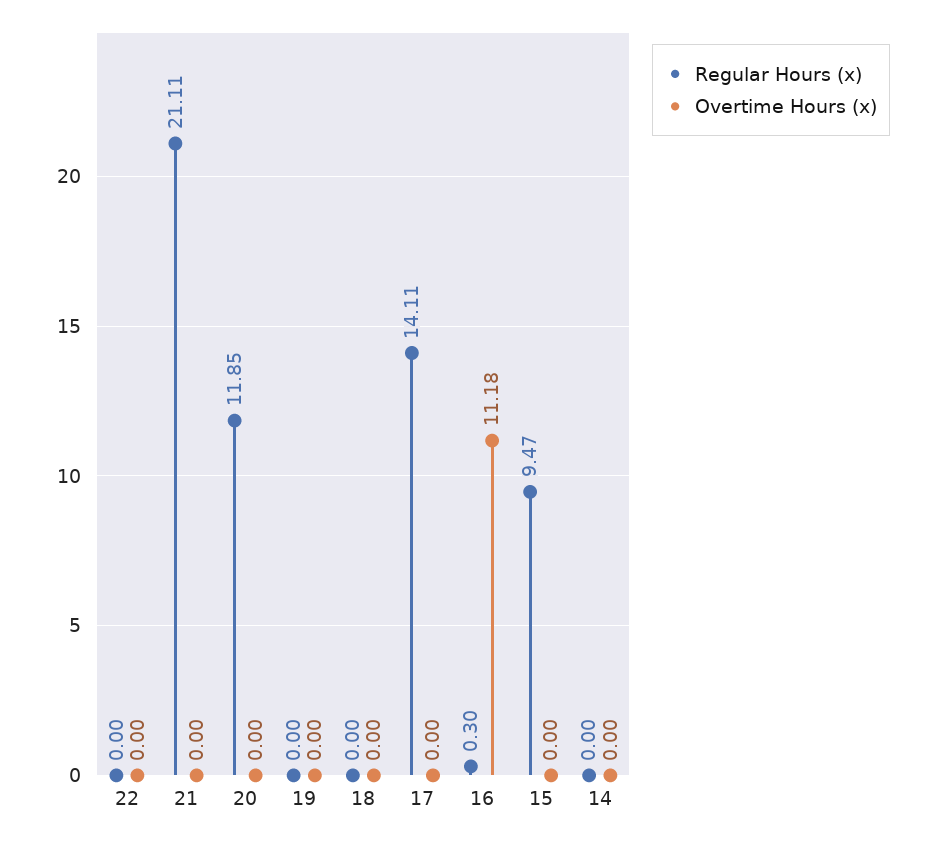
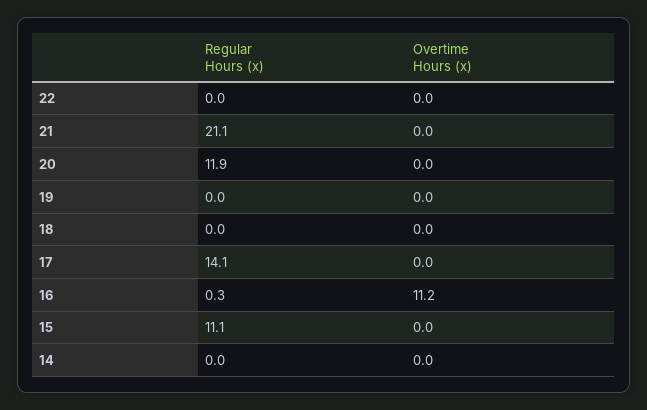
  {
    "Regular Hours (x)": {
      "22": 0,
      "21": 21.11,
      "20": 11.85,
      "19": 0,
      "18": 0,
      "17": 14.11,
      "16": 0.3,
-     "15": 9.47,
+     "15": 11.1,
      "14": 0
    },
    "Overtime Hours (x)": {
      "22": 0,
      "21": 0,
      "20": 0,
      "19": 0,
      "18": 0,
      "17": 0,
      "16": 11.18,
      "15": 0,
      "14": 0
    }
  }

